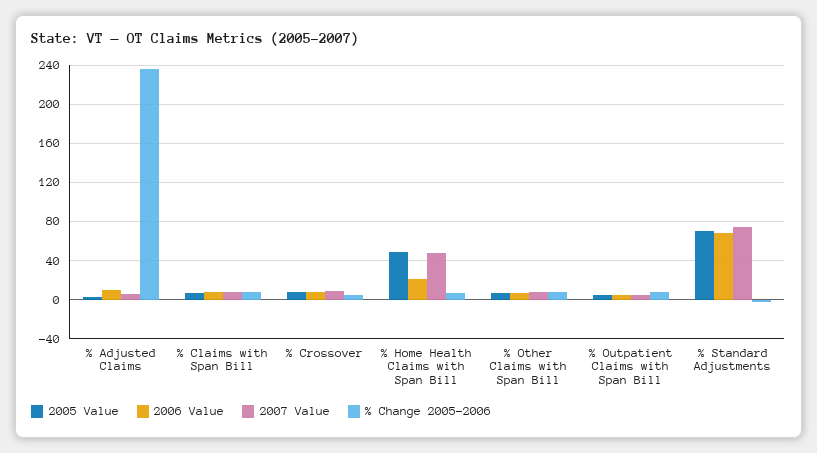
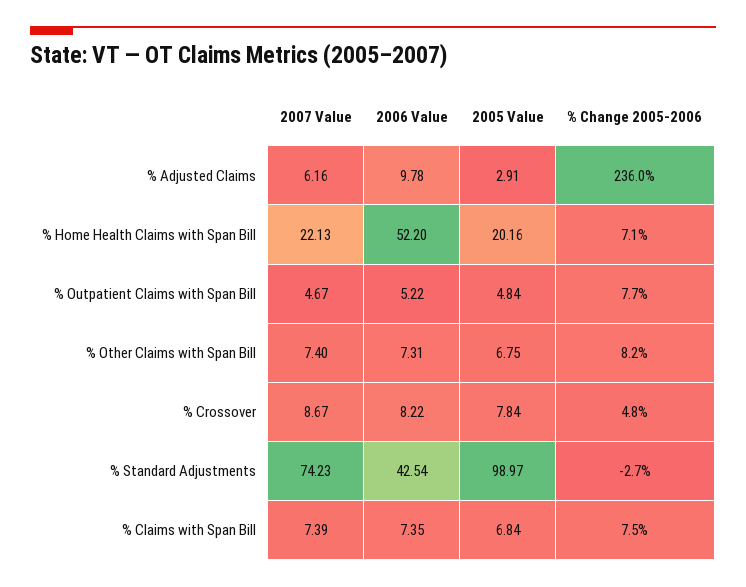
  {
    "2005 Value": {
      "% Adjusted Claims": 2.91,
      "% Claims with Span Bill": 6.84,
      "% Crossover": 7.84,
-     "% Home Health Claims with Span Bill": 50,
+     "% Home Health Claims with Span Bill": 20.16,
      "% Other Claims with Span Bill": 6.75,
      "% Outpatient Claims with Span Bill": 4.84,
-     "% Standard Adjustments": 70
+     "% Standard Adjustments": 98.97
    },
    "2006 Value": {
      "% Adjusted Claims": 9.78,
      "% Claims with Span Bill": 7.35,
      "% Crossover": 8.22,
-     "% Home Health Claims with Span Bill": 20,
+     "% Home Health Claims with Span Bill": 52.2,
      "% Other Claims with Span Bill": 7.31,
      "% Outpatient Claims with Span Bill": 5.22,
-     "% Standard Adjustments": 70
+     "% Standard Adjustments": 42.54
    },
    "2007 Value": {
      "% Adjusted Claims": 6.16,
      "% Claims with Span Bill": 7.39,
      "% Crossover": 8.67,
-     "% Home Health Claims with Span Bill": 50,
+     "% Home Health Claims with Span Bill": 22.13,
      "% Other Claims with Span Bill": 7.4,
      "% Outpatient Claims with Span Bill": 4.67,
      "% Standard Adjustments": 74.23
    },
    "% Change 2005-2006": {
      "% Adjusted Claims": 236,
      "% Claims with Span Bill": 7.5,
      "% Crossover": 4.8,
      "% Home Health Claims with Span Bill": 7.1,
      "% Other Claims with Span Bill": 8.2,
      "% Outpatient Claims with Span Bill": 7.7,
      "% Standard Adjustments": -2.7
    }
  }

